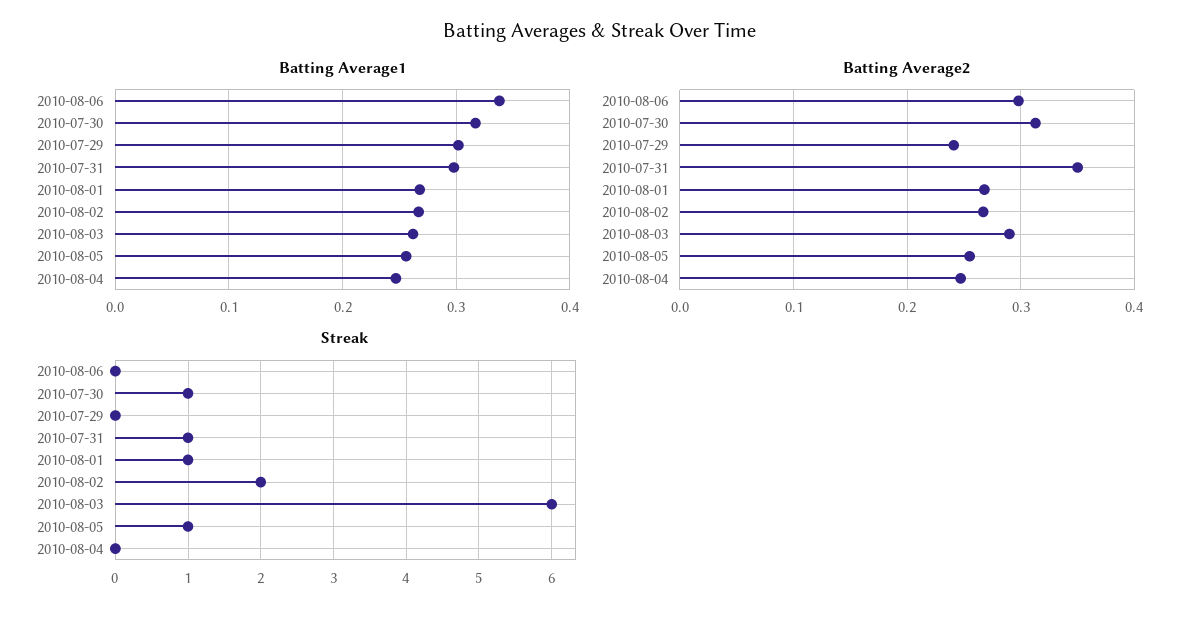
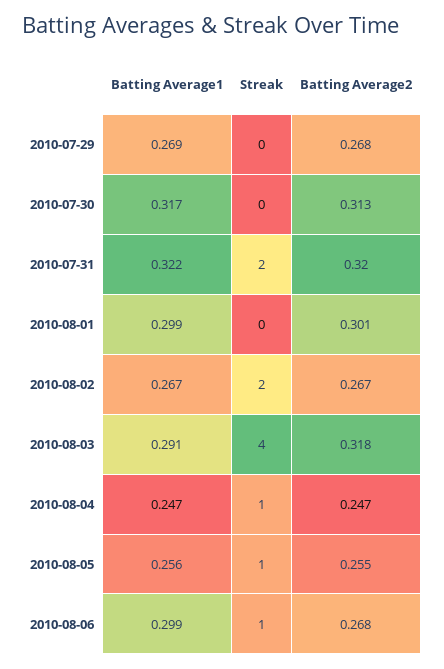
  {
    "Batting Average1": {
-     "2010-08-06": 0.34,
+     "2010-08-06": 0.299,
      "2010-07-30": 0.317,
-     "2010-07-29": 0.3,
+     "2010-07-29": 0.269,
-     "2010-07-31": 0.3,
+     "2010-07-31": 0.322,
-     "2010-08-01": 0.27,
+     "2010-08-01": 0.299,
      "2010-08-02": 0.267,
-     "2010-08-03": 0.26,
+     "2010-08-03": 0.291,
      "2010-08-05": 0.256,
      "2010-08-04": 0.247
    },
    "Batting Average2": {
-     "2010-08-06": 0.3,
+     "2010-08-06": 0.268,
      "2010-07-30": 0.313,
-     "2010-07-29": 0.24,
+     "2010-07-29": 0.268,
-     "2010-07-31": 0.35,
+     "2010-07-31": 0.32,
-     "2010-08-01": 0.27,
+     "2010-08-01": 0.301,
      "2010-08-02": 0.267,
-     "2010-08-03": 0.29,
+     "2010-08-03": 0.318,
      "2010-08-05": 0.255,
      "2010-08-04": 0.247
    },
    "Streak": {
-     "2010-08-06": 0,
+     "2010-08-06": 1,
-     "2010-07-30": 1,
+     "2010-07-30": 0,
      "2010-07-29": 0,
-     "2010-07-31": 1,
+     "2010-07-31": 2,
-     "2010-08-01": 1,
+     "2010-08-01": 0,
      "2010-08-02": 2,
-     "2010-08-03": 6,
+     "2010-08-03": 4,
      "2010-08-05": 1,
-     "2010-08-04": 0
+     "2010-08-04": 1
    }
  }

